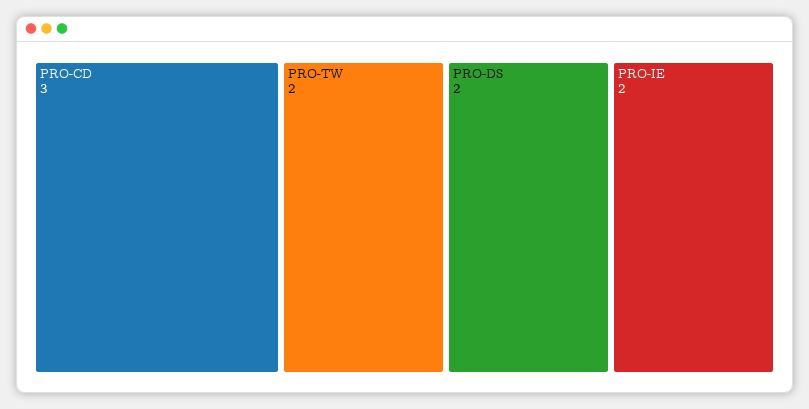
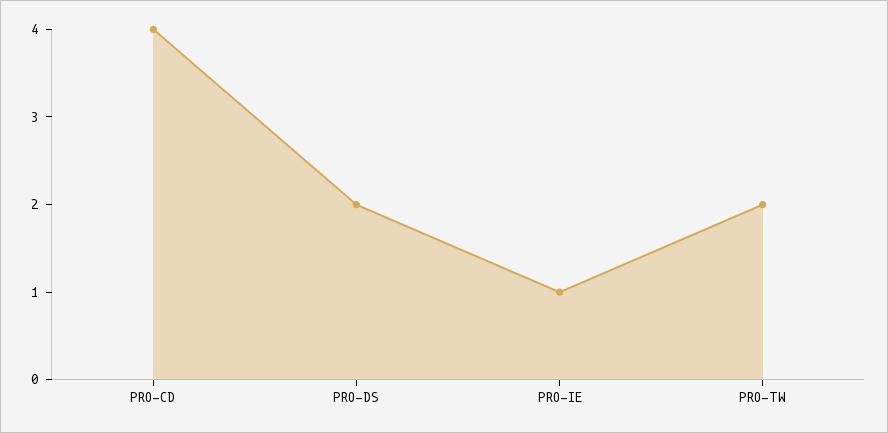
  {
-   "PRO-CD": 3,
+   "PRO-CD": 4,
    "PRO-TW": 2,
    "PRO-DS": 2,
-   "PRO-IE": 2
+   "PRO-IE": 1
  }

